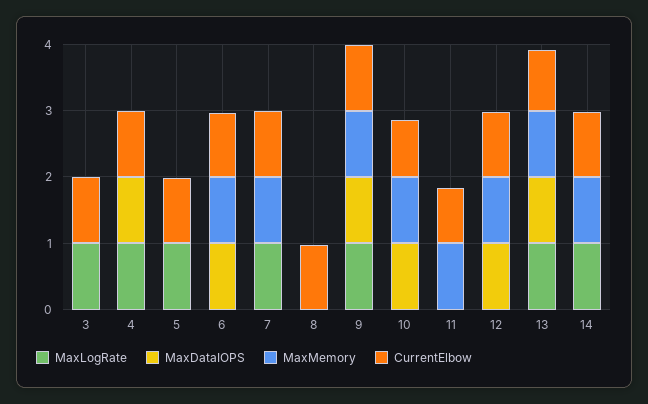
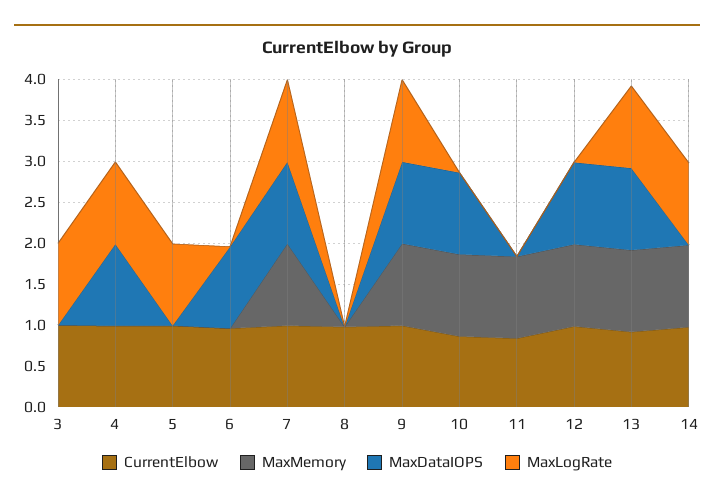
  {
    "MaxLogRate": {
      "3": 1,
      "4": 1,
      "5": 1,
      "6": 0,
      "7": 1,
      "8": 0,
      "9": 1,
      "10": 0,
      "11": 0,
      "12": 0,
      "13": 1,
      "14": 1
    },
    "MaxDataIOPS": {
      "3": 0,
      "4": 1,
      "5": 0,
      "6": 1,
-     "7": 0,
+     "7": 1,
      "8": 0,
      "9": 1,
      "10": 1,
      "11": 0,
      "12": 1,
      "13": 1,
      "14": 0
    },
    "MaxMemory": {
      "3": 0,
      "4": 0,
      "5": 0,
-     "6": 1,
+     "6": 0,
      "7": 1,
      "8": 0,
      "9": 1,
      "10": 1,
      "11": 1,
      "12": 1,
      "13": 1,
      "14": 1
    },
    "CurrentElbow": {
      "3": 1,
      "4": 1,
      "5": 1,
      "6": 1,
      "7": 1,
      "8": 1,
      "9": 1,
      "10": 0.9,
      "11": 0.8,
      "12": 1,
      "13": 0.9,
      "14": 1
    }
  }

